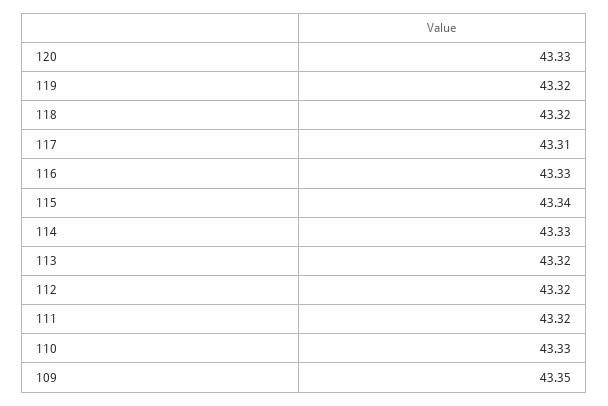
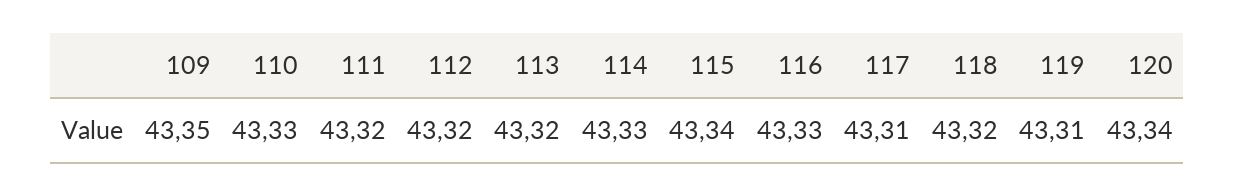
  {
-   "120": 43.33,
+   "120": 43.34,
-   "119": 43.32,
+   "119": 43.31,
    "118": 43.32,
    "117": 43.31,
    "116": 43.33,
    "115": 43.34,
    "114": 43.33,
    "113": 43.32,
    "112": 43.32,
    "111": 43.32,
    "110": 43.33,
    "109": 43.35
  }

